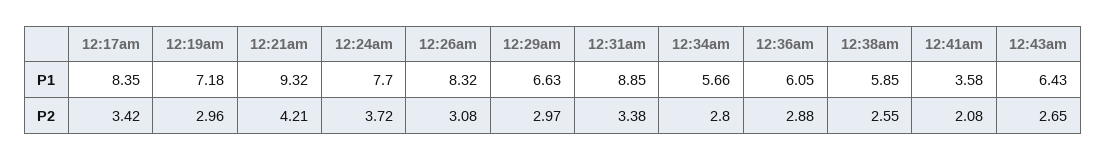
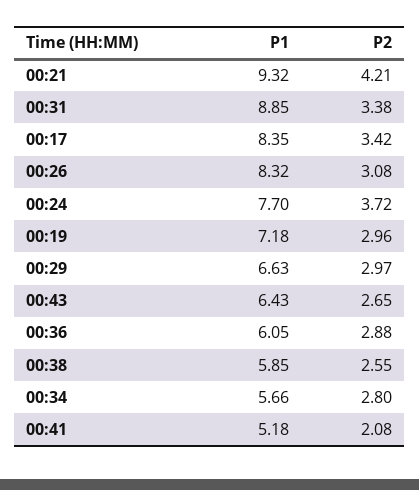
  {
    "12:17am": {
      "P1": 8.35,
      "P2": 3.42
    },
    "12:19am": {
      "P1": 7.18,
      "P2": 2.96
    },
    "12:21am": {
      "P1": 9.32,
      "P2": 4.21
    },
    "12:24am": {
      "P1": 7.7,
      "P2": 3.72
    },
    "12:26am": {
      "P1": 8.32,
      "P2": 3.08
    },
    "12:29am": {
      "P1": 6.63,
      "P2": 2.97
    },
    "12:31am": {
      "P1": 8.85,
      "P2": 3.38
    },
    "12:34am": {
      "P1": 5.66,
      "P2": 2.8
    },
    "12:36am": {
      "P1": 6.05,
      "P2": 2.88
    },
    "12:38am": {
      "P1": 5.85,
      "P2": 2.55
    },
    "12:41am": {
-     "P1": 3.58,
+     "P1": 5.18,
      "P2": 2.08
    },
    "12:43am": {
      "P1": 6.43,
      "P2": 2.65
    }
  }

